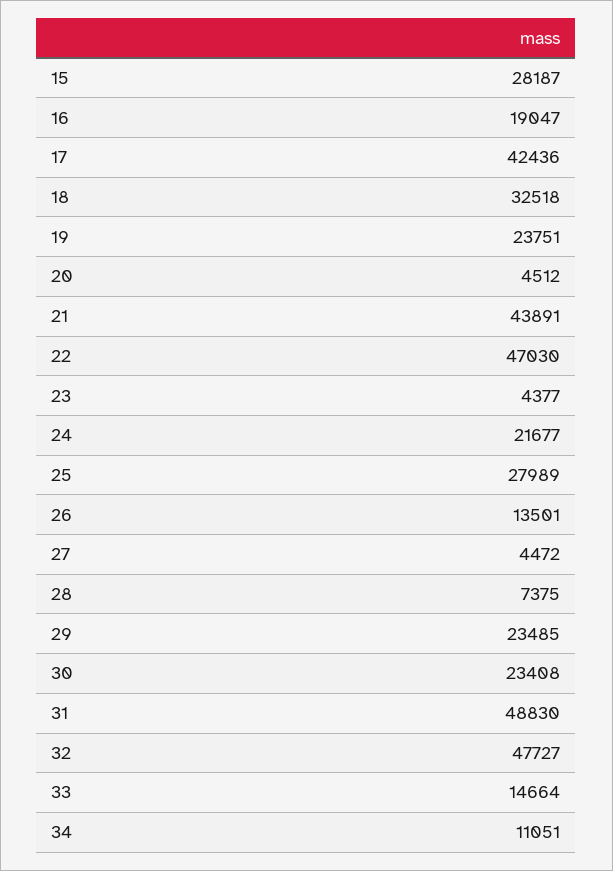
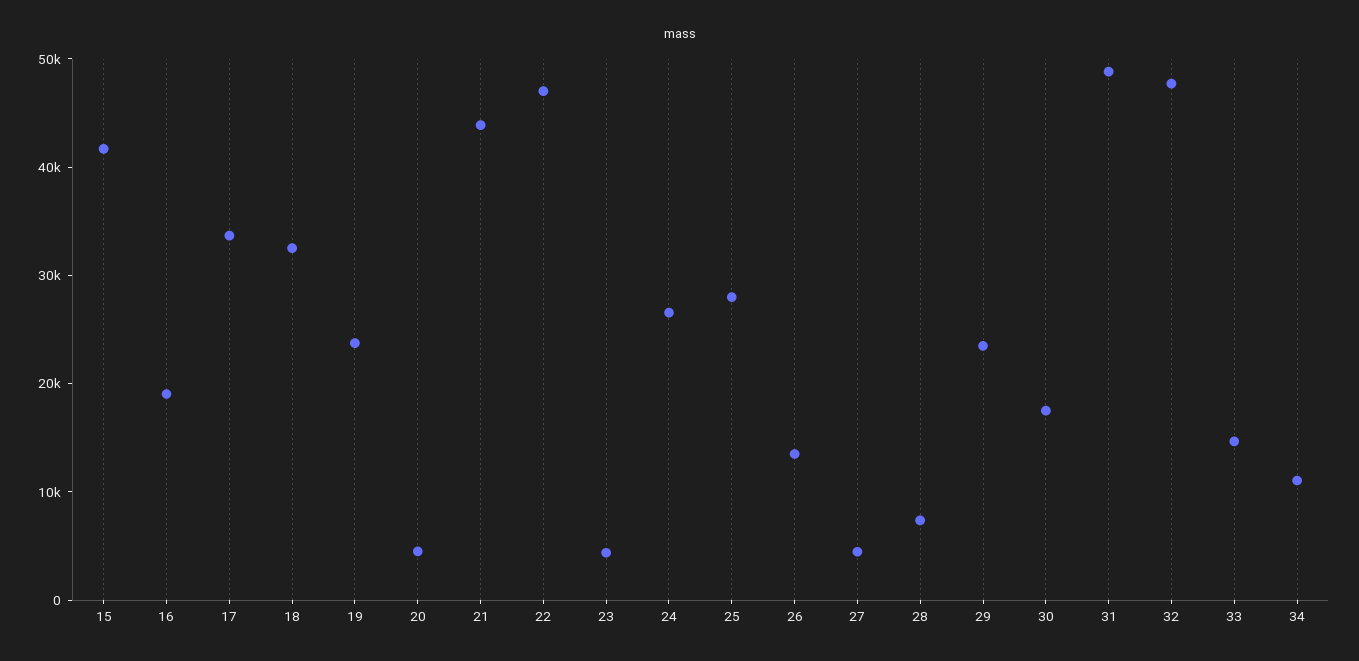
  {
-   "15": 28187,
+   "15": 42000,
    "16": 19047,
-   "17": 42436,
+   "17": 34000,
    "18": 32518,
    "19": 23751,
    "20": 4512,
    "21": 43891,
    "22": 47030,
    "23": 4377,
-   "24": 21677,
+   "24": 26000,
    "25": 27989,
    "26": 13501,
    "27": 4472,
    "28": 7375,
    "29": 23485,
-   "30": 23408,
+   "30": 18000,
    "31": 48830,
    "32": 47727,
    "33": 14664,
    "34": 11051
  }

